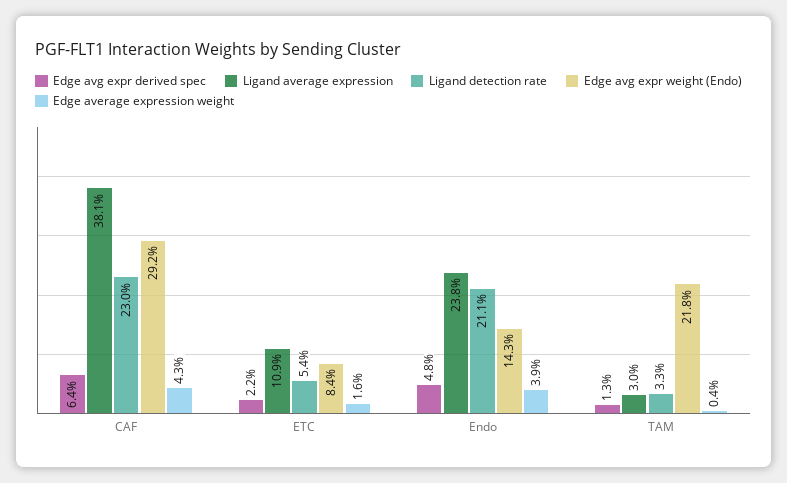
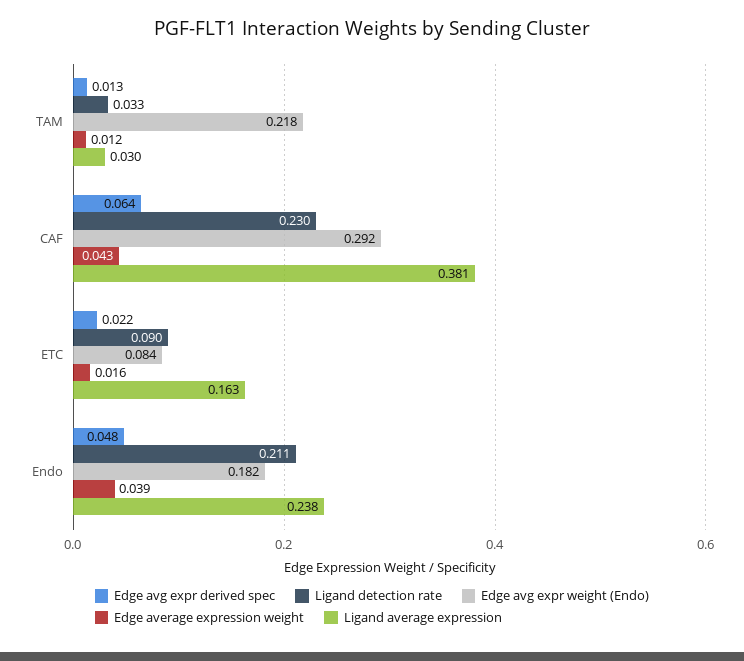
  {
    "Edge avg expr derived spec": {
      "CAF": 0.064,
      "ETC": 0.022,
      "Endo": 0.048,
      "TAM": 0.013
    },
    "Ligand average expression": {
      "CAF": 0.381,
-     "ETC": 0.109,
+     "ETC": 0.163,
      "Endo": 0.238,
      "TAM": 0.03
    },
    "Ligand detection rate": {
      "CAF": 0.23,
-     "ETC": 0.054,
+     "ETC": 0.09,
      "Endo": 0.211,
      "TAM": 0.033
    },
    "Edge avg expr weight (Endo)": {
      "CAF": 0.292,
      "ETC": 0.084,
-     "Endo": 0.143,
+     "Endo": 0.182,
      "TAM": 0.218
    },
    "Edge average expression weight": {
      "CAF": 0.043,
      "ETC": 0.016,
      "Endo": 0.039,
-     "TAM": 0.004
+     "TAM": 0.012
    }
  }

